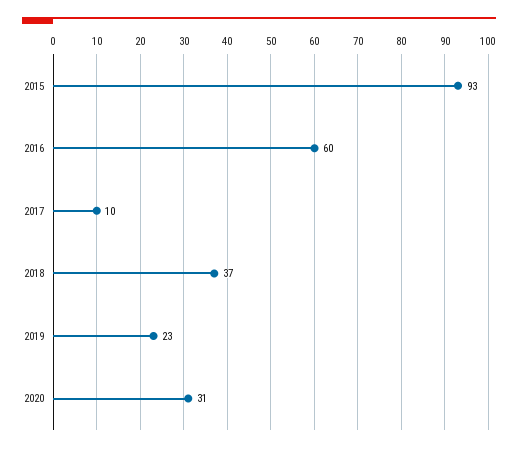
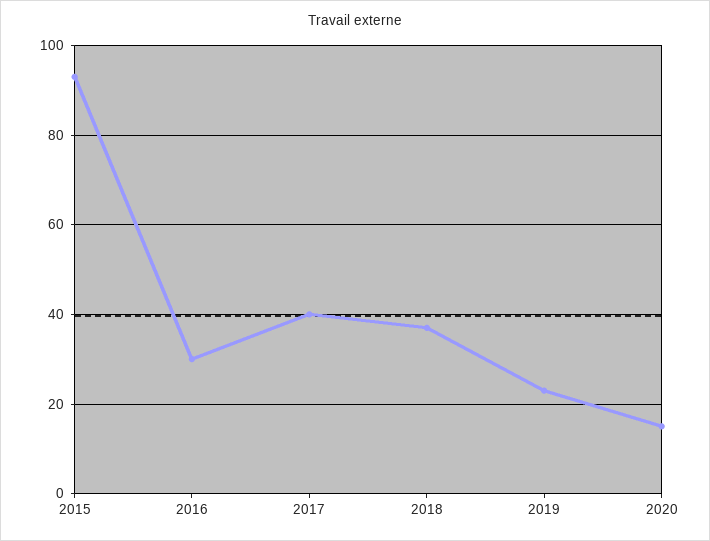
  {
    "2015": 93,
-   "2016": 60,
+   "2016": 30,
-   "2017": 10,
+   "2017": 40,
    "2018": 37,
    "2019": 23,
-   "2020": 31
+   "2020": 15
  }

